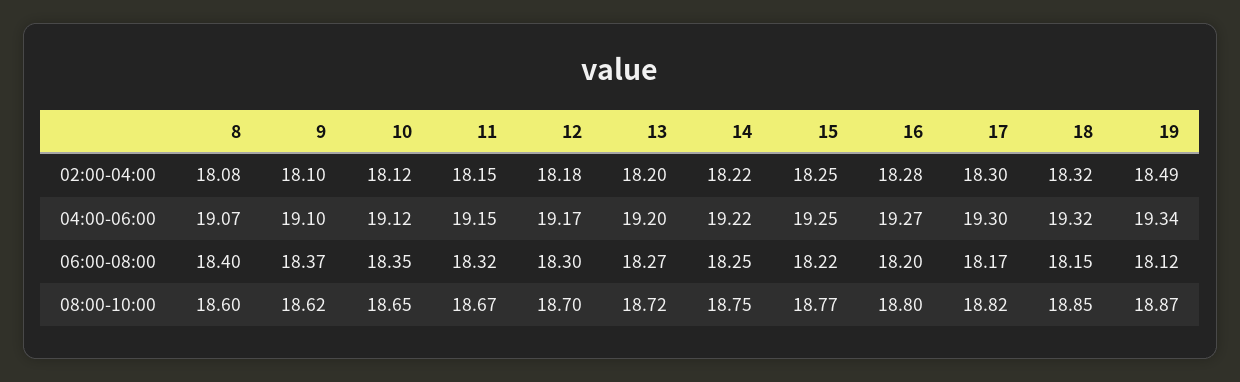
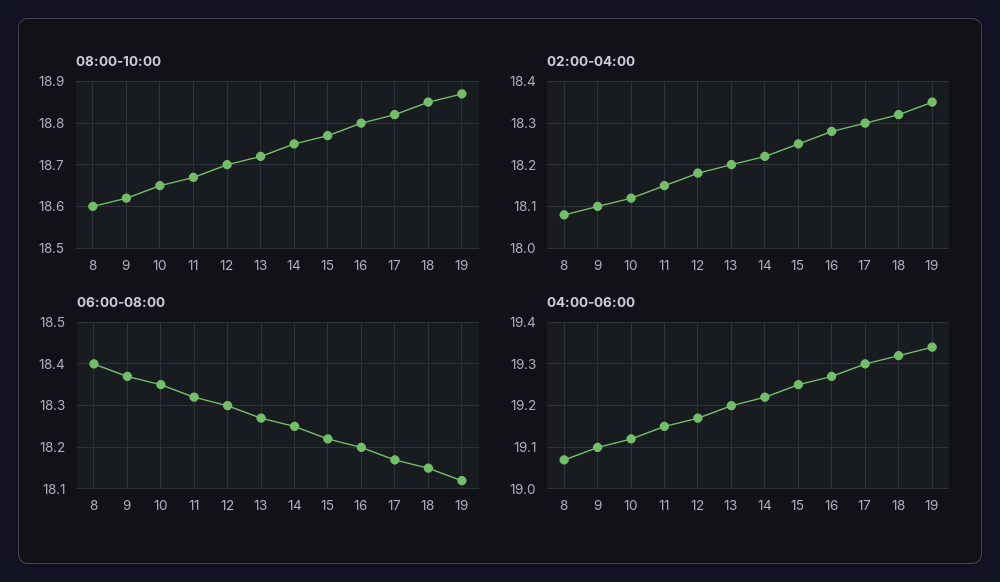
  {
    "02:00-04:00": {
      "8": 18.08,
      "9": 18.1,
      "10": 18.12,
      "11": 18.15,
      "12": 18.18,
      "13": 18.2,
      "14": 18.22,
      "15": 18.25,
      "16": 18.28,
      "17": 18.3,
      "18": 18.32,
-     "19": 18.49
+     "19": 18.35
    },
    "04:00-06:00": {
      "8": 19.07,
      "9": 19.1,
      "10": 19.12,
      "11": 19.15,
      "12": 19.17,
      "13": 19.2,
      "14": 19.22,
      "15": 19.25,
      "16": 19.27,
      "17": 19.3,
      "18": 19.32,
      "19": 19.34
    },
    "06:00-08:00": {
      "8": 18.4,
      "9": 18.37,
      "10": 18.35,
      "11": 18.32,
      "12": 18.3,
      "13": 18.27,
      "14": 18.25,
      "15": 18.22,
      "16": 18.2,
      "17": 18.17,
      "18": 18.15,
      "19": 18.12
    },
    "08:00-10:00": {
      "8": 18.6,
      "9": 18.62,
      "10": 18.65,
      "11": 18.67,
      "12": 18.7,
      "13": 18.72,
      "14": 18.75,
      "15": 18.77,
      "16": 18.8,
      "17": 18.82,
      "18": 18.85,
      "19": 18.87
    }
  }

